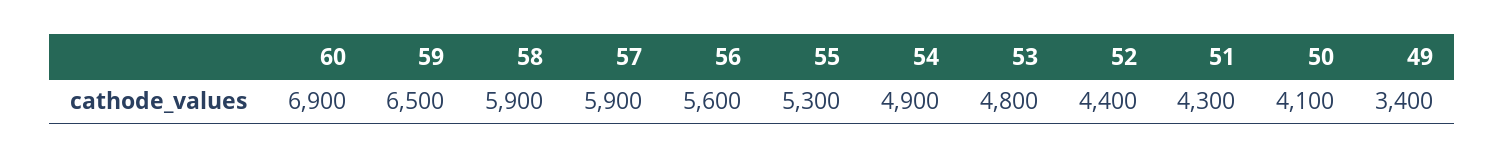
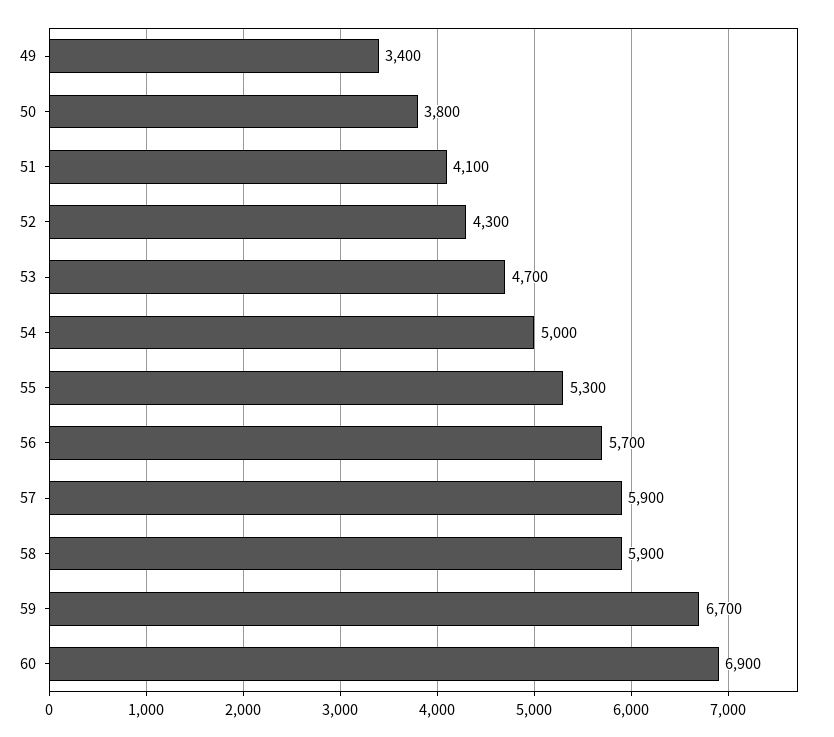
  {
    "60": 6900,
-   "59": 6500,
+   "59": 6700,
    "58": 5900,
    "57": 5900,
-   "56": 5600,
+   "56": 5700,
    "55": 5300,
-   "54": 4900,
+   "54": 5000,
-   "53": 4800,
+   "53": 4700,
-   "52": 4400,
+   "52": 4300,
-   "51": 4300,
+   "51": 4100,
-   "50": 4100,
+   "50": 3800,
    "49": 3400
  }

